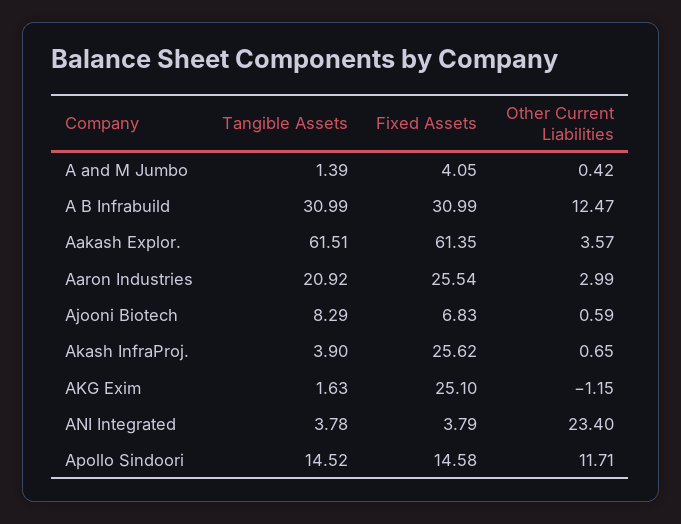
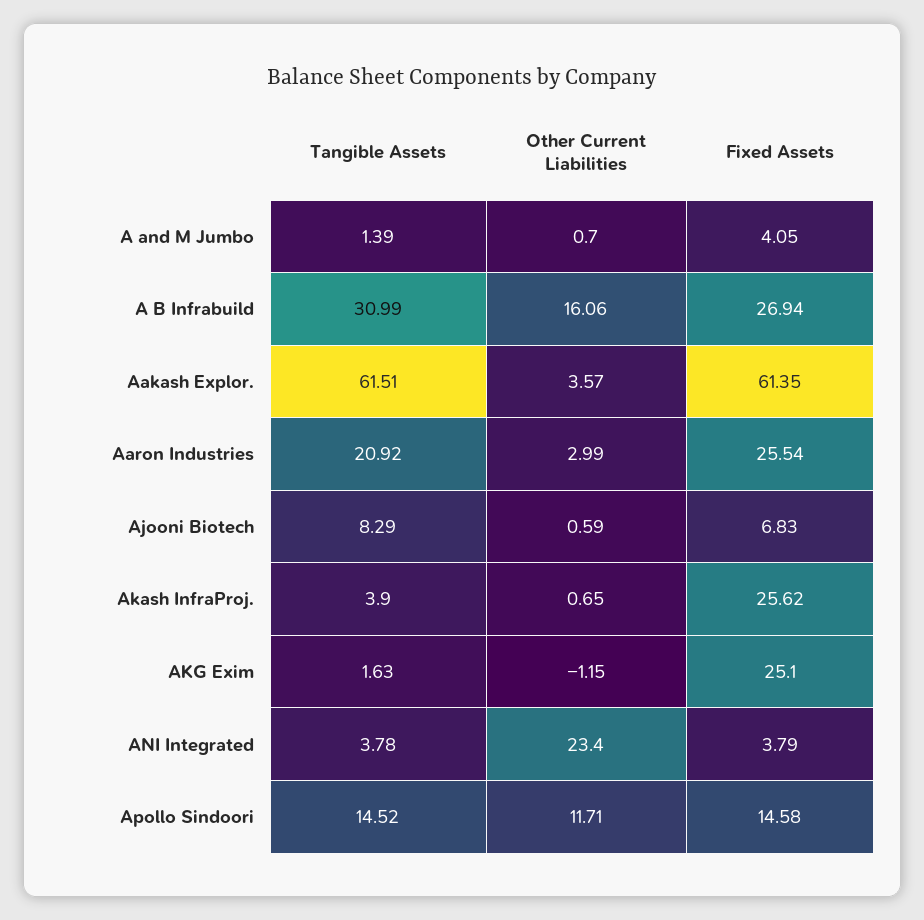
  {
    "Tangible Assets": {
      "A and M Jumbo": 1.39,
      "A B Infrabuild": 30.99,
      "Aakash Explor.": 61.51,
      "Aaron Industries": 20.92,
      "Ajooni Biotech": 8.29,
      "Akash InfraProj.": 3.9,
      "AKG Exim": 1.63,
      "ANI Integrated": 3.78,
      "Apollo Sindoori": 14.52
    },
    "Fixed Assets": {
      "A and M Jumbo": 4.05,
-     "A B Infrabuild": 30.99,
+     "A B Infrabuild": 26.94,
      "Aakash Explor.": 61.35,
      "Aaron Industries": 25.54,
      "Ajooni Biotech": 6.83,
      "Akash InfraProj.": 25.62,
      "AKG Exim": 25.1,
      "ANI Integrated": 3.79,
      "Apollo Sindoori": 14.58
    },
    "Other Current Liabilities": {
-     "A and M Jumbo": 0.42,
+     "A and M Jumbo": 0.7,
-     "A B Infrabuild": 12.47,
+     "A B Infrabuild": 16.06,
      "Aakash Explor.": 3.57,
      "Aaron Industries": 2.99,
      "Ajooni Biotech": 0.59,
      "Akash InfraProj.": 0.65,
      "AKG Exim": -1.15,
      "ANI Integrated": 23.4,
      "Apollo Sindoori": 11.71
    }
  }

